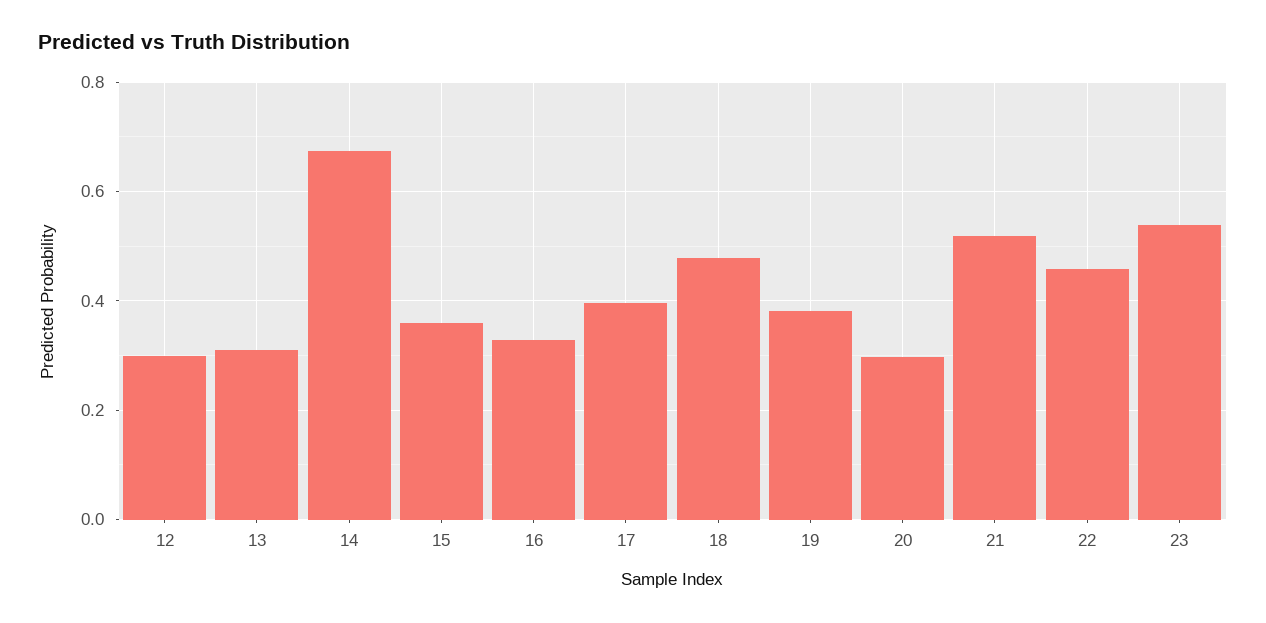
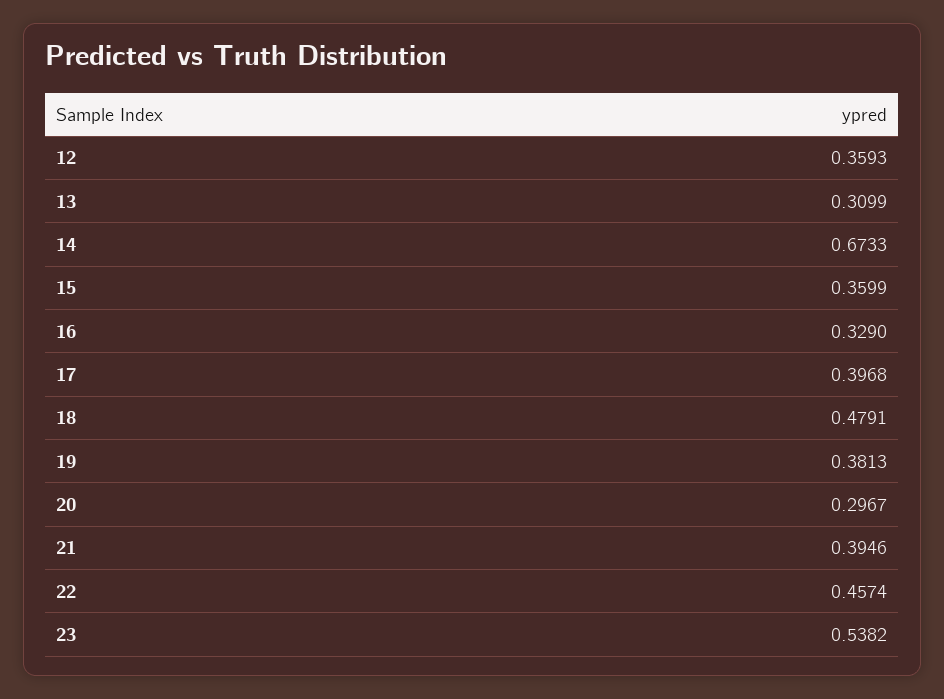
  {
-   "12": 0.3,
+   "12": 0.3593,
    "13": 0.3099,
    "14": 0.6733,
    "15": 0.3599,
    "16": 0.329,
    "17": 0.3968,
    "18": 0.4791,
    "19": 0.3813,
    "20": 0.2967,
-   "21": 0.52,
+   "21": 0.3946,
    "22": 0.4574,
    "23": 0.5382
  }

